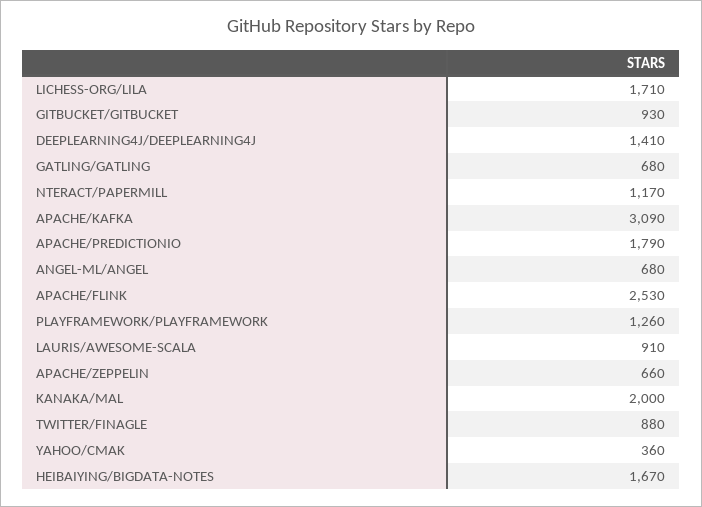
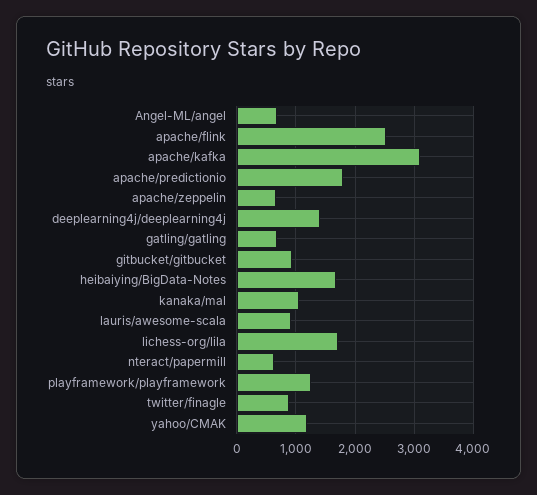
  {
    "LICHESS-ORG/LILA": 1710,
    "GITBUCKET/GITBUCKET": 930,
    "DEEPLEARNING4J/DEEPLEARNING4J": 1410,
    "GATLING/GATLING": 680,
-   "NTERACT/PAPERMILL": 1170,
+   "NTERACT/PAPERMILL": 600,
    "APACHE/KAFKA": 3090,
    "APACHE/PREDICTIONIO": 1790,
    "ANGEL-ML/ANGEL": 680,
    "APACHE/FLINK": 2530,
    "PLAYFRAMEWORK/PLAYFRAMEWORK": 1260,
    "LAURIS/AWESOME-SCALA": 910,
    "APACHE/ZEPPELIN": 660,
-   "KANAKA/MAL": 2000,
+   "KANAKA/MAL": 1000,
    "TWITTER/FINAGLE": 880,
-   "YAHOO/CMAK": 360,
+   "YAHOO/CMAK": 1200,
    "HEIBAIYING/BIGDATA-NOTES": 1670
  }

